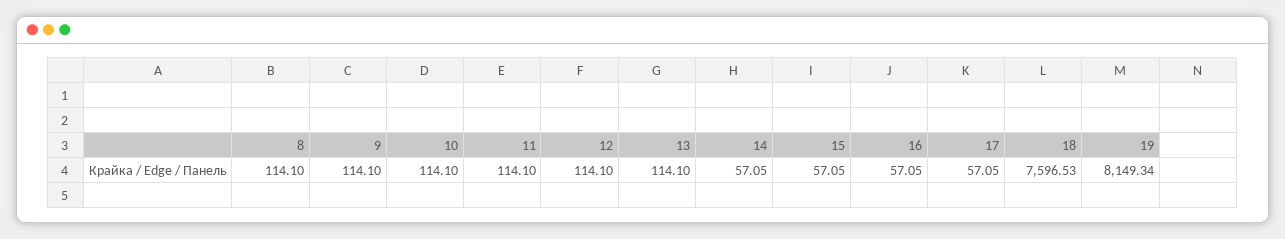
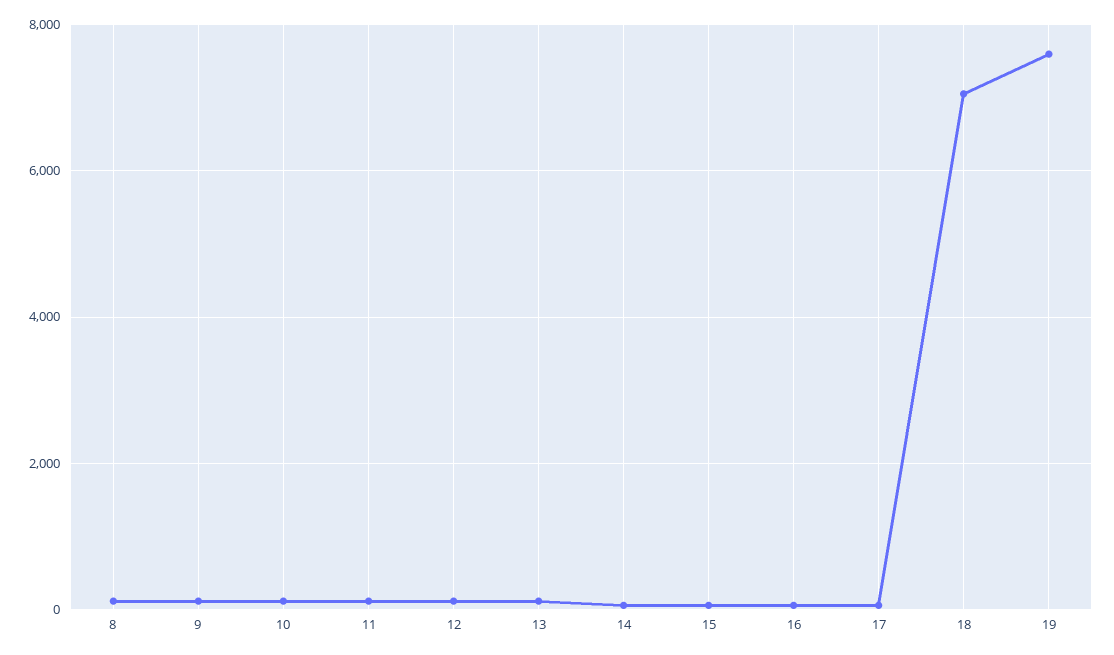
  {
    "8": 114.1,
    "9": 114.1,
    "10": 114.1,
    "11": 114.1,
    "12": 114.1,
    "13": 114.1,
    "14": 57.05,
    "15": 57.05,
    "16": 57.05,
    "17": 57.05,
-   "18": 7596.53,
+   "18": 7000,
-   "19": 8149.34
+   "19": 7600
  }

